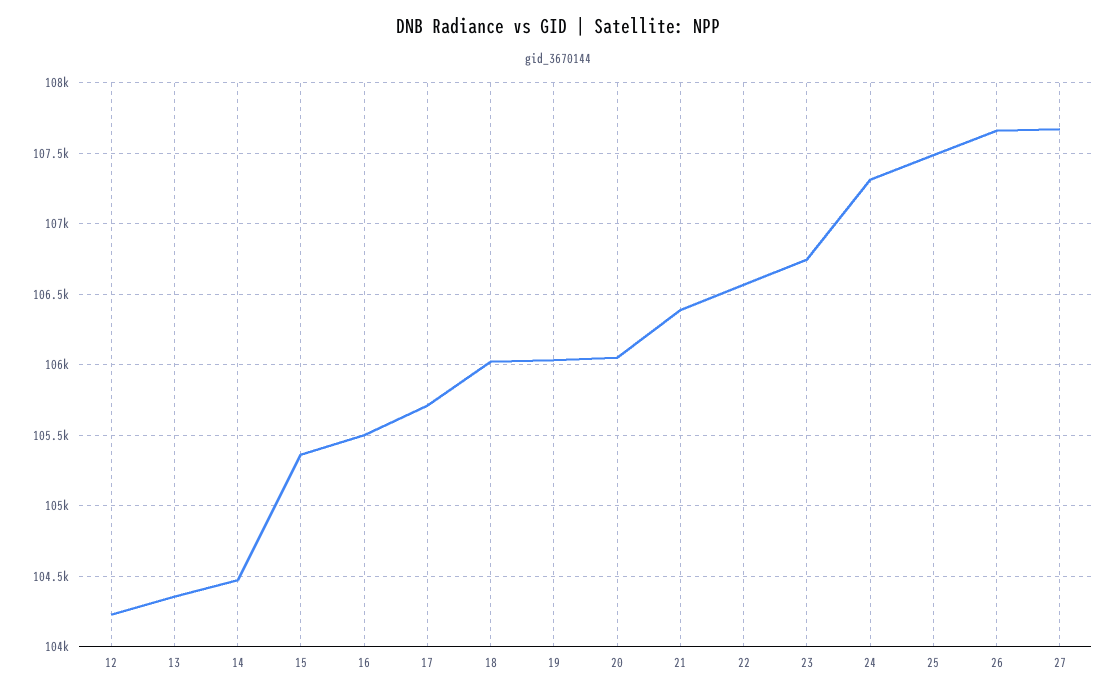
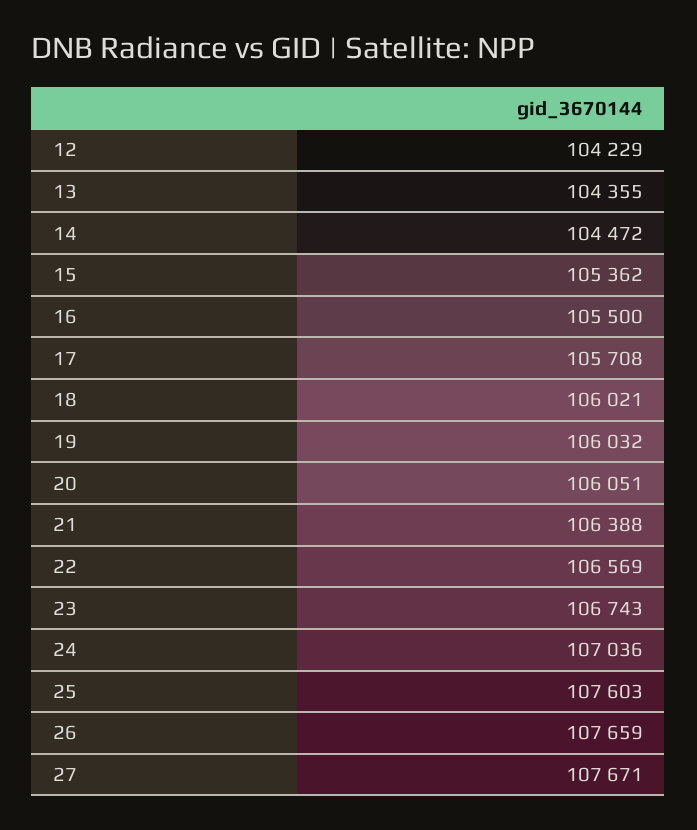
  {
    "12": 104229,
    "13": 104355,
    "14": 104472,
    "15": 105362,
    "16": 105500,
    "17": 105708,
    "18": 106021,
    "19": 106032,
    "20": 106051,
    "21": 106388,
    "22": 106569,
    "23": 106743,
-   "24": 107300,
+   "24": 107036,
-   "25": 107500,
+   "25": 107603,
    "26": 107659,
    "27": 107671
  }

